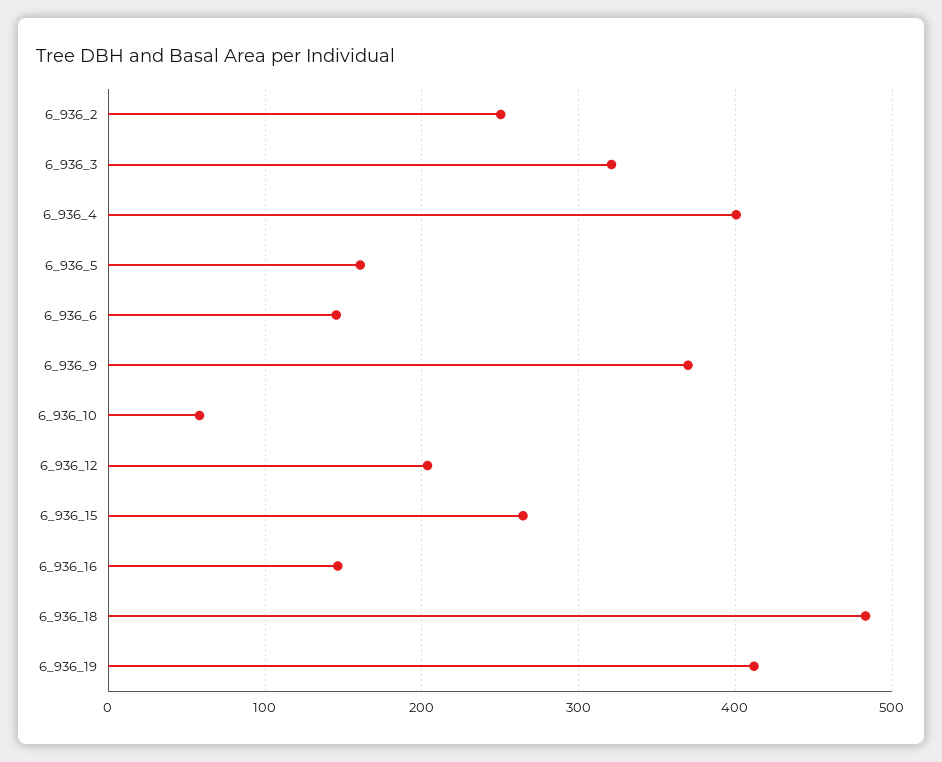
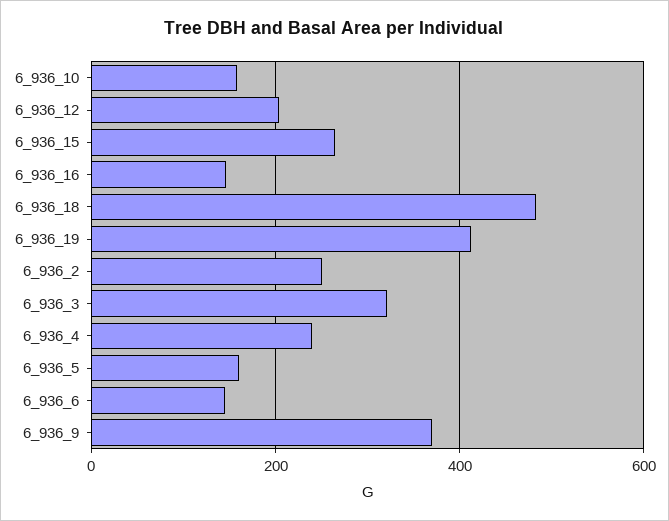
  {
    "6_936_2": 250,
    "6_936_3": 320,
-   "6_936_4": 400,
+   "6_936_4": 240,
    "6_936_5": 160,
    "6_936_6": 150,
    "6_936_9": 370,
-   "6_936_10": 60,
+   "6_936_10": 160,
    "6_936_12": 200,
    "6_936_15": 260,
    "6_936_16": 150,
    "6_936_18": 480,
    "6_936_19": 410
  }

